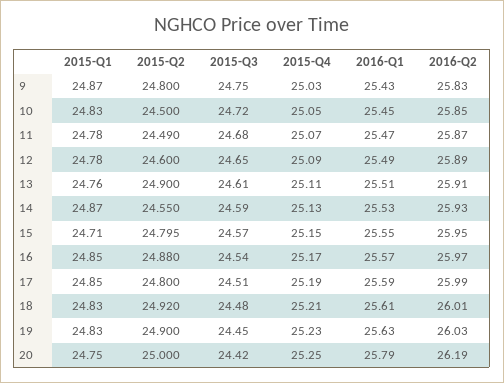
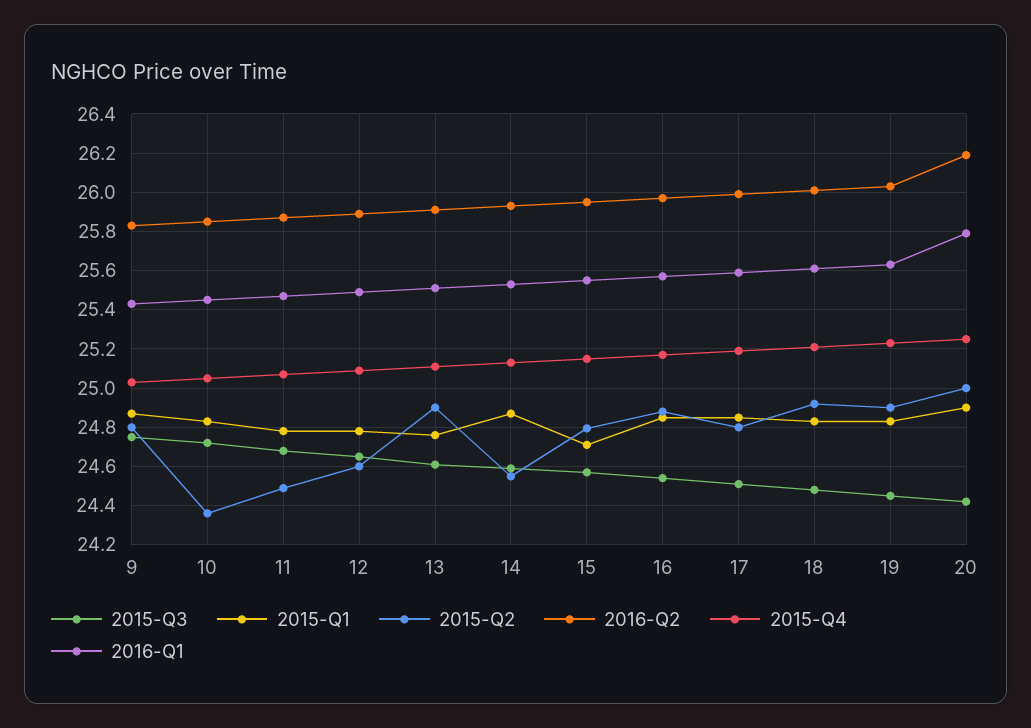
  {
    "2015-Q1": {
      "9": 24.87,
      "10": 24.83,
      "11": 24.78,
      "12": 24.78,
      "13": 24.76,
      "14": 24.87,
      "15": 24.71,
      "16": 24.85,
      "17": 24.85,
      "18": 24.83,
      "19": 24.83,
-     "20": 24.75
+     "20": 24.9
    },
    "2015-Q2": {
      "9": 24.8,
-     "10": 24.5,
+     "10": 24.35,
      "11": 24.49,
      "12": 24.6,
      "13": 24.9,
      "14": 24.55,
      "15": 24.795,
      "16": 24.88,
      "17": 24.8,
      "18": 24.92,
      "19": 24.9,
      "20": 25
    },
    "2015-Q3": {
      "9": 24.75,
      "10": 24.72,
      "11": 24.68,
      "12": 24.65,
      "13": 24.61,
      "14": 24.59,
      "15": 24.57,
      "16": 24.54,
      "17": 24.51,
      "18": 24.48,
      "19": 24.45,
      "20": 24.42
    },
    "2015-Q4": {
      "9": 25.03,
      "10": 25.05,
      "11": 25.07,
      "12": 25.09,
      "13": 25.11,
      "14": 25.13,
      "15": 25.15,
      "16": 25.17,
      "17": 25.19,
      "18": 25.21,
      "19": 25.23,
      "20": 25.25
    },
    "2016-Q1": {
      "9": 25.43,
      "10": 25.45,
      "11": 25.47,
      "12": 25.49,
      "13": 25.51,
      "14": 25.53,
      "15": 25.55,
      "16": 25.57,
      "17": 25.59,
      "18": 25.61,
      "19": 25.63,
      "20": 25.79
    },
    "2016-Q2": {
      "9": 25.83,
      "10": 25.85,
      "11": 25.87,
      "12": 25.89,
      "13": 25.91,
      "14": 25.93,
      "15": 25.95,
      "16": 25.97,
      "17": 25.99,
      "18": 26.01,
      "19": 26.03,
      "20": 26.19
    }
  }

